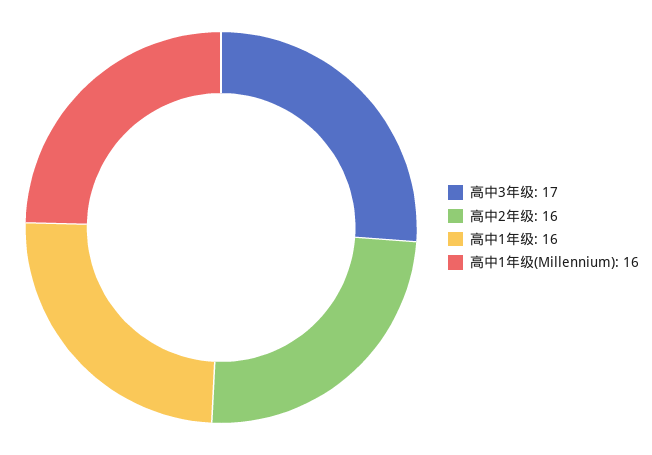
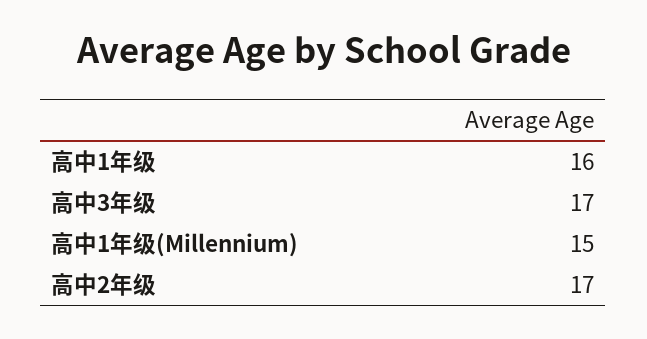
  {
    "高中3年级": 17,
-   "高中2年级": 16,
+   "高中2年级": 17,
    "高中1年级": 16,
-   "高中1年级(Millennium)": 16
+   "高中1年级(Millennium)": 15
  }

